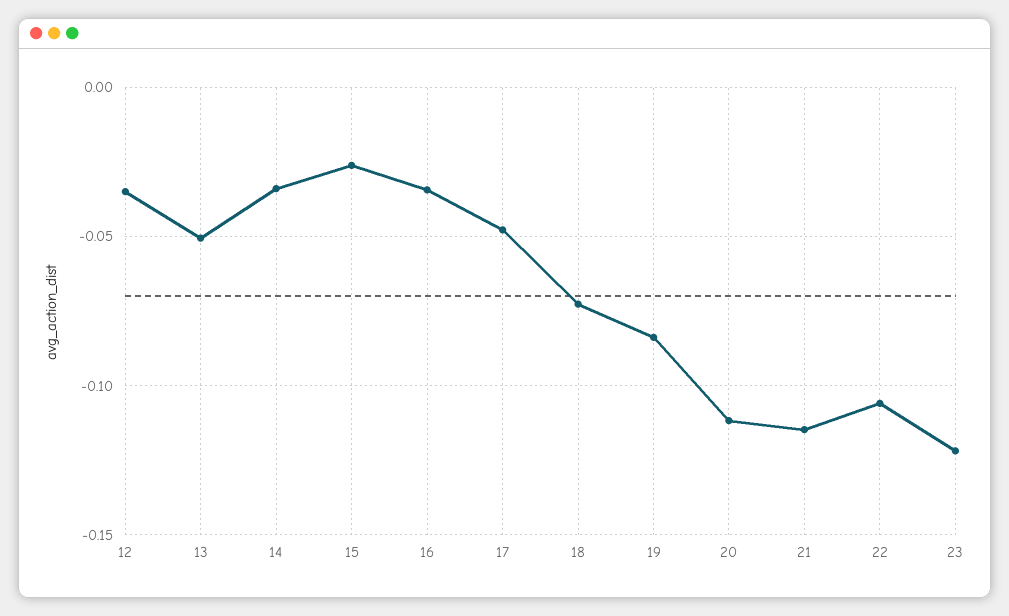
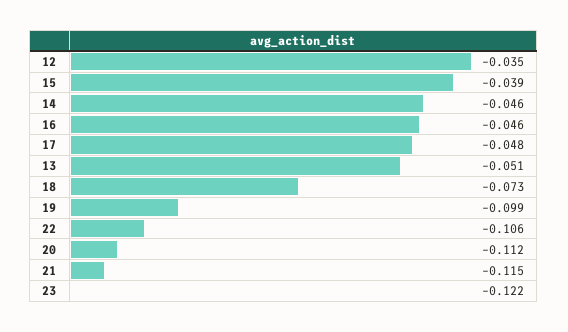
  {
    "12": -0.035,
    "13": -0.051,
-   "14": -0.035,
+   "14": -0.046,
-   "15": -0.025,
+   "15": -0.039,
-   "16": -0.035,
+   "16": -0.046,
    "17": -0.048,
    "18": -0.073,
-   "19": -0.085,
+   "19": -0.099,
    "20": -0.112,
    "21": -0.115,
    "22": -0.106,
    "23": -0.122
  }

